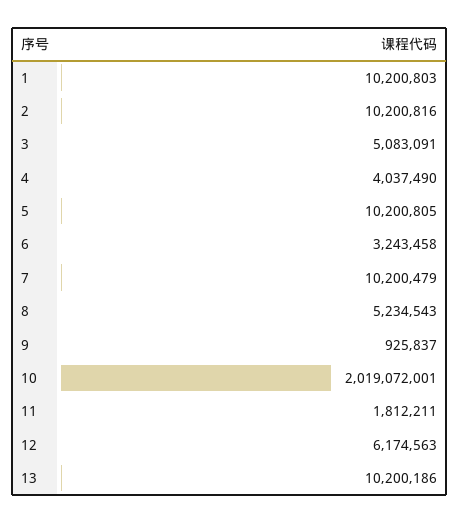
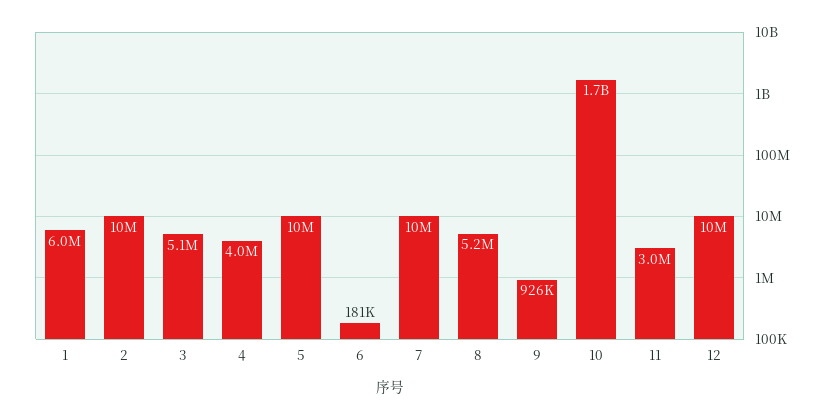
  {
-   "1": 10200803,
+   "1": 6000000,
    "2": 10200816,
    "3": 5083091,
    "4": 4037490,
    "5": 10200805,
-   "6": 3243458,
+   "6": 181000,
    "7": 10200479,
    "8": 5234543,
    "9": 925837,
-   "10": 2019072001,
+   "10": 1700000000,
-   "11": 1812211,
+   "11": 3000000,
-   "12": 6174563,
+   "12": 10000000
-   "13": 10200186
  }

